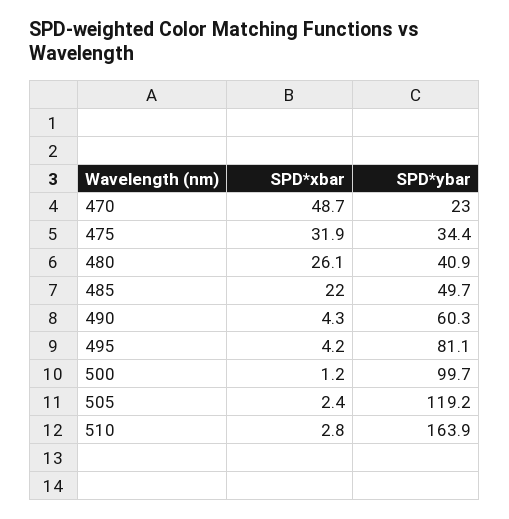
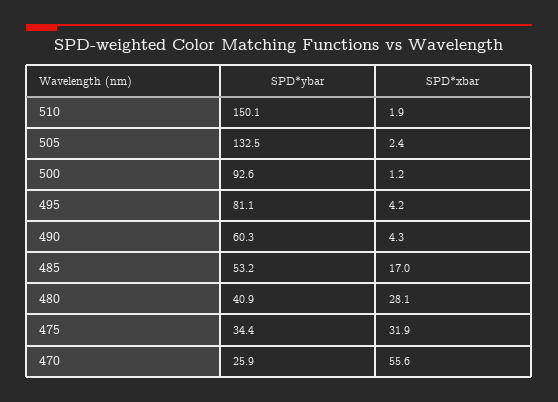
  {
    "SPD*xbar": {
-     "470": 48.7,
+     "470": 55.6,
      "475": 31.9,
-     "480": 26.1,
+     "480": 28.1,
-     "485": 22,
+     "485": 17,
      "490": 4.3,
      "495": 4.2,
      "500": 1.2,
      "505": 2.4,
-     "510": 2.8
+     "510": 1.9
    },
    "SPD*ybar": {
-     "470": 23,
+     "470": 25.9,
      "475": 34.4,
      "480": 40.9,
-     "485": 49.7,
+     "485": 53.2,
      "490": 60.3,
      "495": 81.1,
-     "500": 99.7,
+     "500": 92.6,
-     "505": 119.2,
+     "505": 132.5,
-     "510": 163.9
+     "510": 150.1
    }
  }

